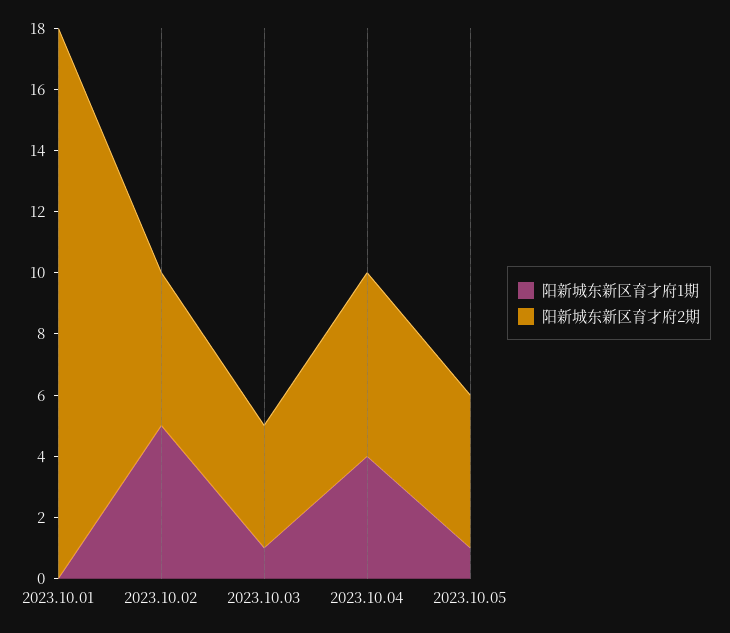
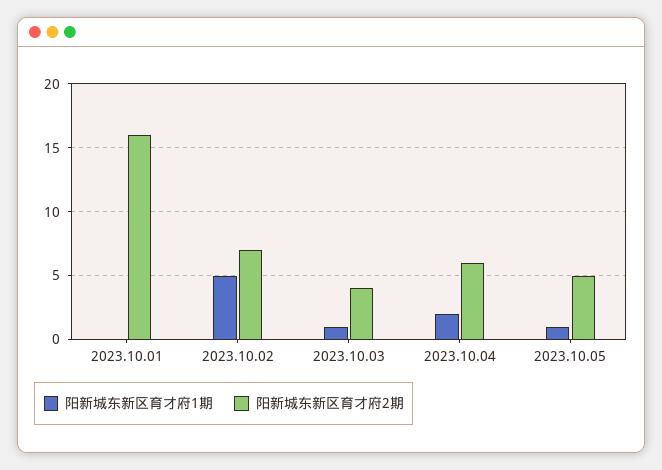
  {
    "阳新城东新区育才府1期": {
      "2023.10.01": 0,
      "2023.10.02": 5,
      "2023.10.03": 1,
-     "2023.10.04": 4,
+     "2023.10.04": 2,
      "2023.10.05": 1
    },
    "阳新城东新区育才府2期": {
-     "2023.10.01": 18,
+     "2023.10.01": 16,
-     "2023.10.02": 5,
+     "2023.10.02": 7,
      "2023.10.03": 4,
      "2023.10.04": 6,
      "2023.10.05": 5
    }
  }

